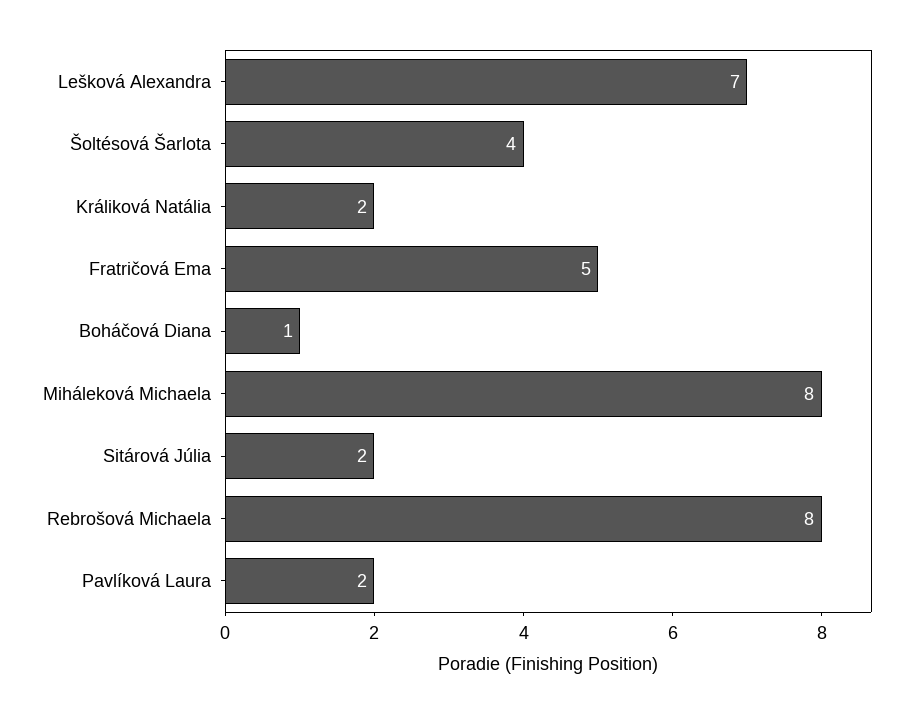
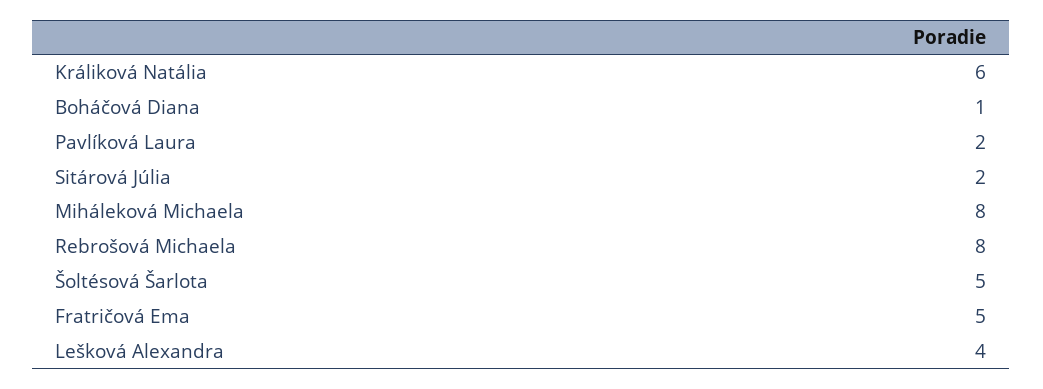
  {
-   "Lešková Alexandra": 7,
+   "Lešková Alexandra": 4,
-   "Šoltésová Šarlota": 4,
+   "Šoltésová Šarlota": 5,
-   "Králiková Natália": 2,
+   "Králiková Natália": 6,
    "Fratričová Ema": 5,
    "Boháčová Diana": 1,
    "Miháleková Michaela": 8,
    "Sitárová Júlia": 2,
    "Rebrošová Michaela": 8,
    "Pavlíková Laura": 2
  }

